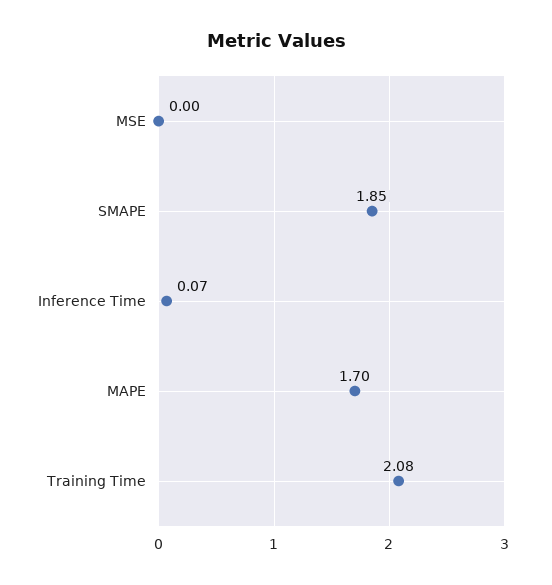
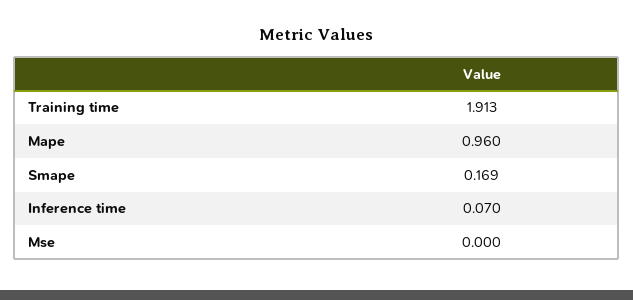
  {
    "MSE": 0,
-   "SMAPE": 1.85,
+   "SMAPE": 0.169,
    "Inference Time": 0.07,
-   "MAPE": 1.7,
+   "MAPE": 0.96,
-   "Training Time": 2.08
+   "Training Time": 1.913
  }

